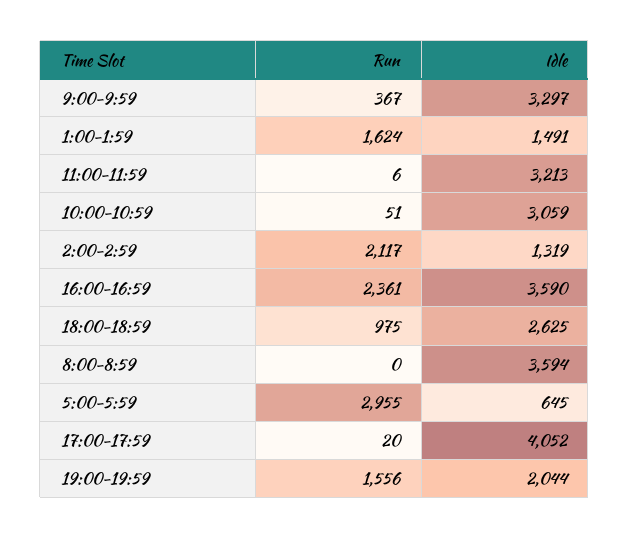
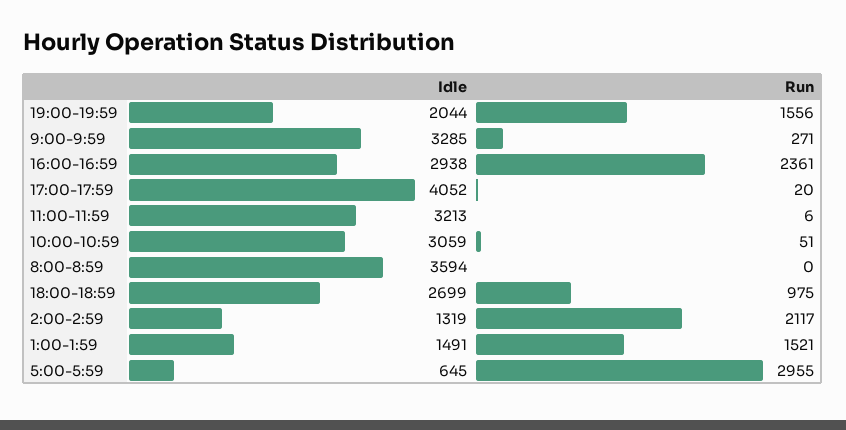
  {
    "Run": {
-     "9:00-9:59": 367,
+     "9:00-9:59": 271,
-     "1:00-1:59": 1624,
+     "1:00-1:59": 1521,
      "11:00-11:59": 6,
      "10:00-10:59": 51,
      "2:00-2:59": 2117,
      "16:00-16:59": 2361,
      "18:00-18:59": 975,
      "8:00-8:59": 0,
      "5:00-5:59": 2955,
      "17:00-17:59": 20,
      "19:00-19:59": 1556
    },
    "Idle": {
-     "9:00-9:59": 3297,
+     "9:00-9:59": 3285,
      "1:00-1:59": 1491,
      "11:00-11:59": 3213,
      "10:00-10:59": 3059,
      "2:00-2:59": 1319,
-     "16:00-16:59": 3590,
+     "16:00-16:59": 2938,
-     "18:00-18:59": 2625,
+     "18:00-18:59": 2699,
      "8:00-8:59": 3594,
      "5:00-5:59": 645,
      "17:00-17:59": 4052,
      "19:00-19:59": 2044
    }
  }

